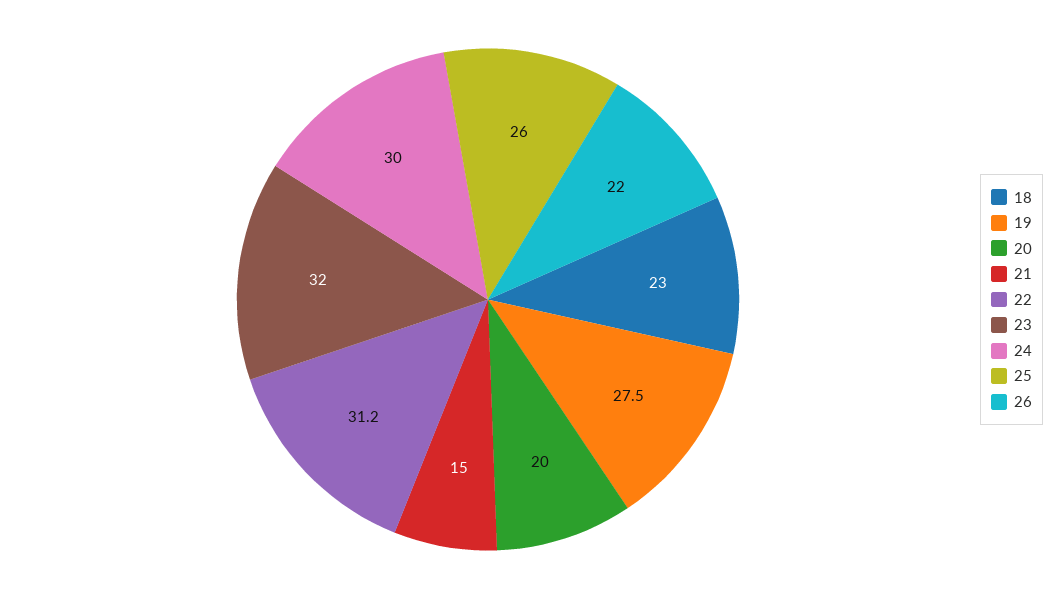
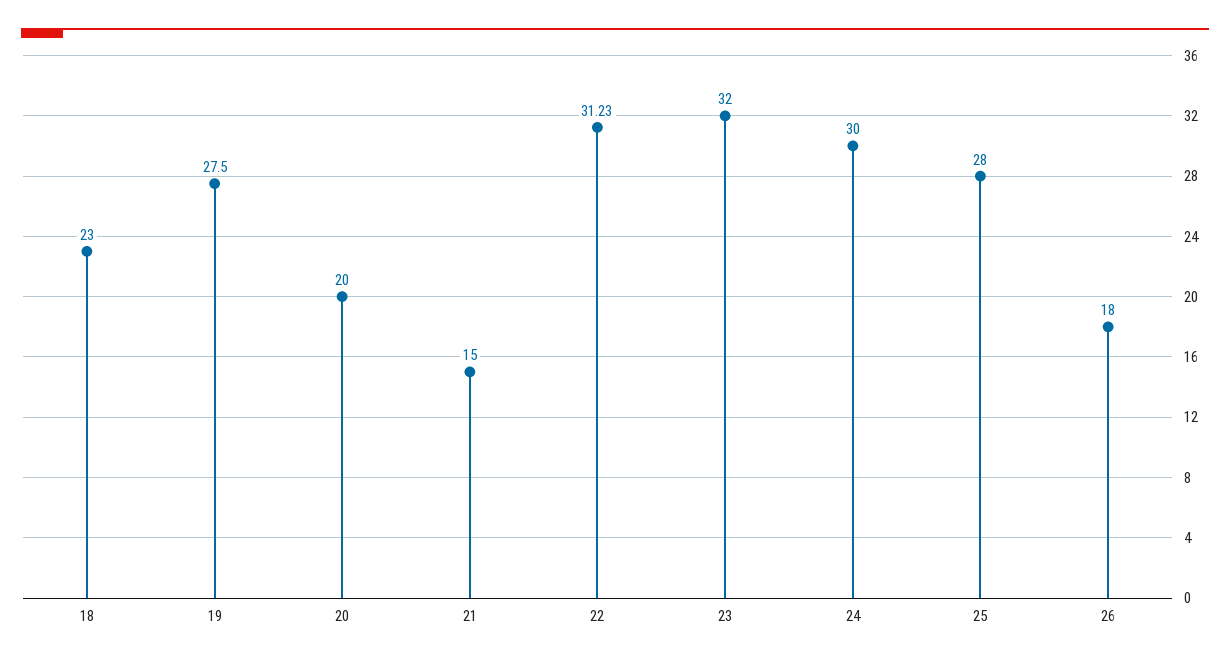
  {
    "18": 23,
    "19": 27.5,
    "20": 20,
    "21": 15,
    "22": 31.23,
    "23": 32,
    "24": 30,
-   "25": 26,
+   "25": 28,
-   "26": 22
+   "26": 18
  }

